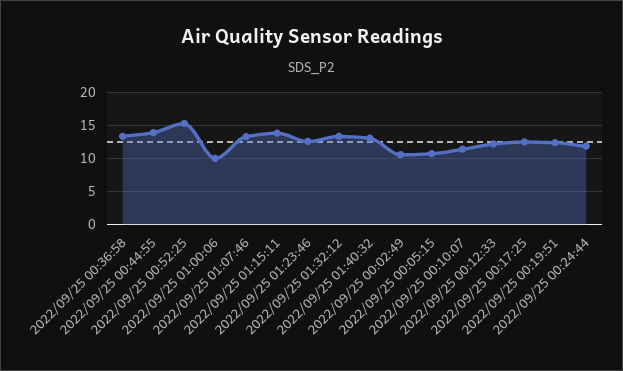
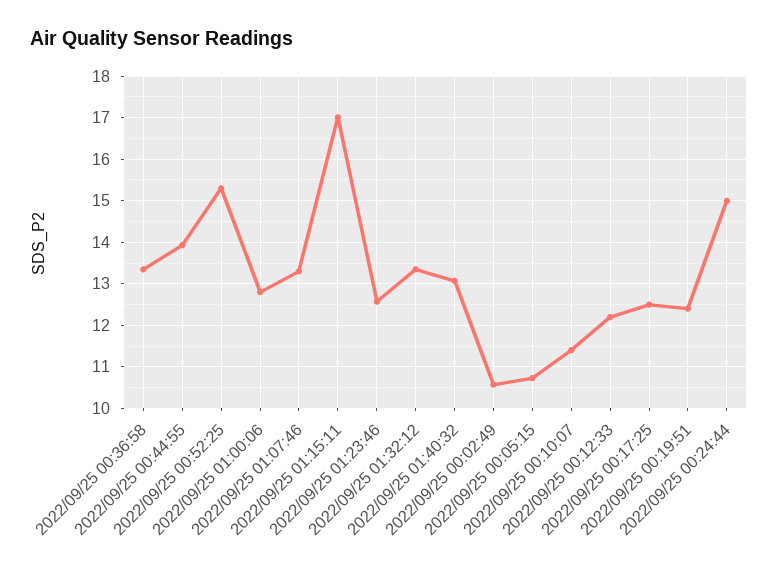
  {
    "2022/09/25 00:36:58": 13.4,
    "2022/09/25 00:44:55": 14,
    "2022/09/25 00:52:25": 15.4,
-   "2022/09/25 01:00:06": 10,
+   "2022/09/25 01:00:06": 12.8,
    "2022/09/25 01:07:46": 13.4,
-   "2022/09/25 01:15:11": 14,
+   "2022/09/25 01:15:11": 17,
    "2022/09/25 01:23:46": 12.6,
    "2022/09/25 01:32:12": 13.4,
    "2022/09/25 01:40:32": 13,
    "2022/09/25 00:02:49": 10.6,
    "2022/09/25 00:05:15": 10.8,
    "2022/09/25 00:10:07": 11.4,
    "2022/09/25 00:12:33": 12.2,
    "2022/09/25 00:17:25": 12.6,
    "2022/09/25 00:19:51": 12.4,
-   "2022/09/25 00:24:44": 12
+   "2022/09/25 00:24:44": 15
  }

